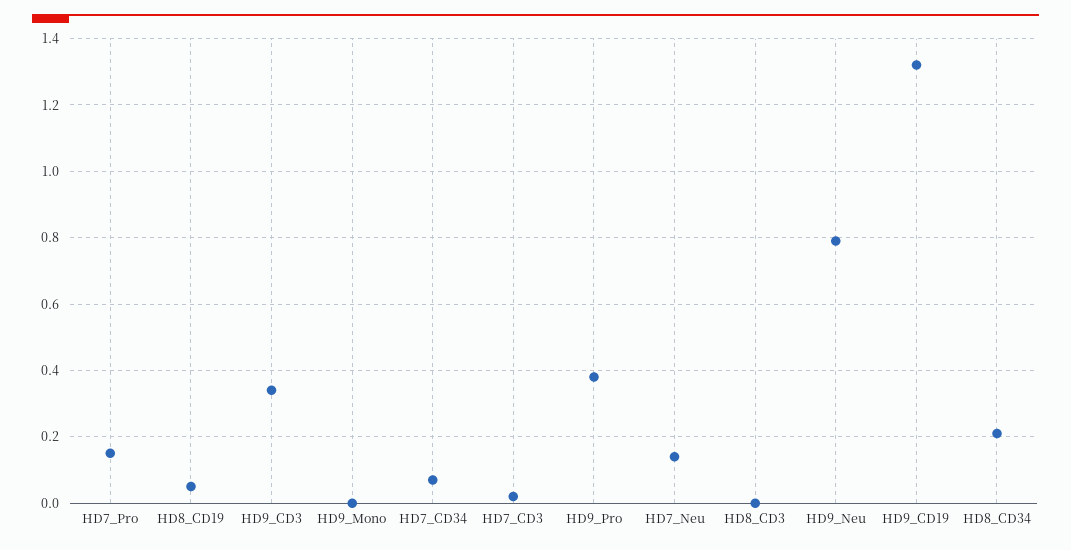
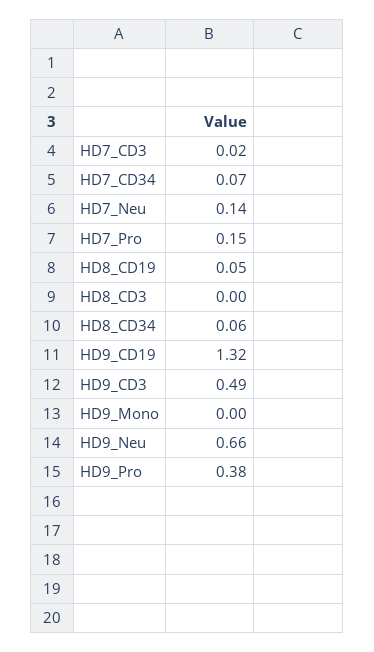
  {
    "HD7_Pro": 0.15,
    "HD8_CD19": 0.05,
-   "HD9_CD3": 0.35,
+   "HD9_CD3": 0.49,
    "HD9_Mono": 0,
    "HD7_CD34": 0.07,
    "HD7_CD3": 0.02,
    "HD9_Pro": 0.38,
    "HD7_Neu": 0.14,
    "HD8_CD3": 0,
-   "HD9_Neu": 0.8,
+   "HD9_Neu": 0.66,
    "HD9_CD19": 1.32,
-   "HD8_CD34": 0.2
+   "HD8_CD34": 0.06
  }

